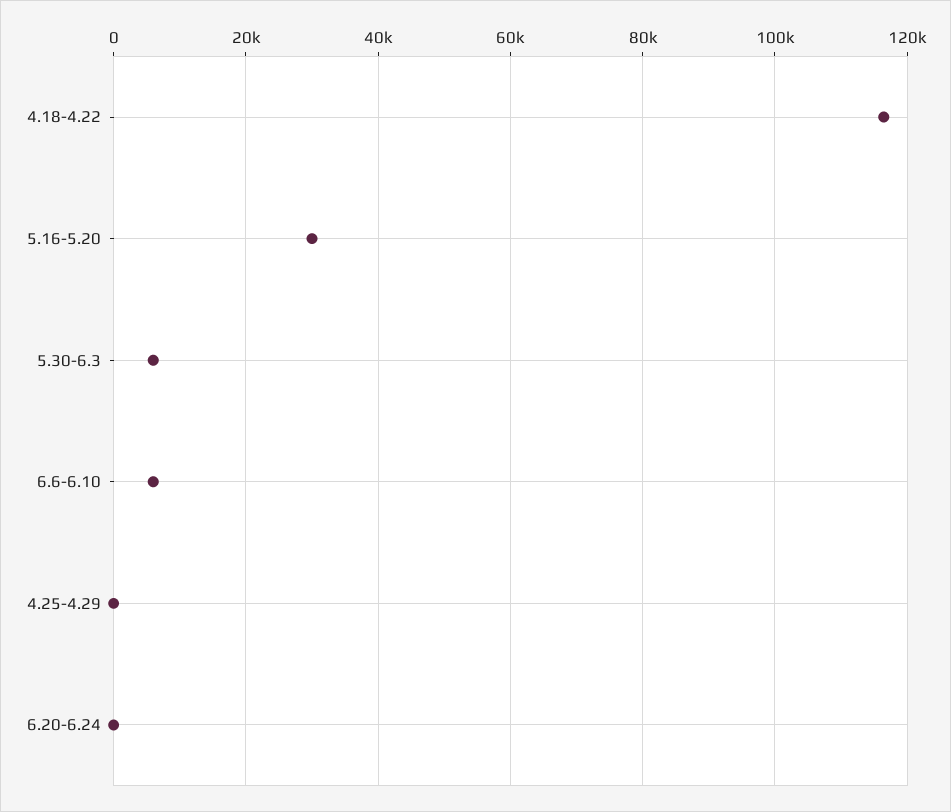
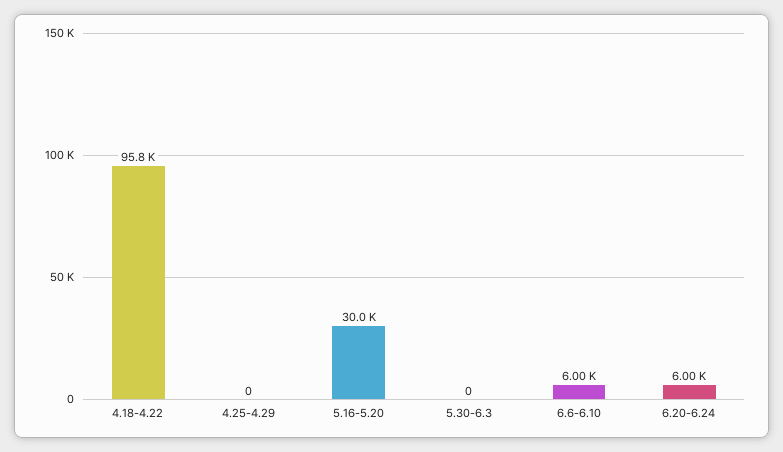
  {
-   "4.18-4.22": 116000,
+   "4.18-4.22": 95800,
    "5.16-5.20": 30000,
-   "5.30-6.3": 6000,
+   "5.30-6.3": 0,
    "6.6-6.10": 6000,
    "4.25-4.29": 0,
-   "6.20-6.24": 0
+   "6.20-6.24": 6000
  }

